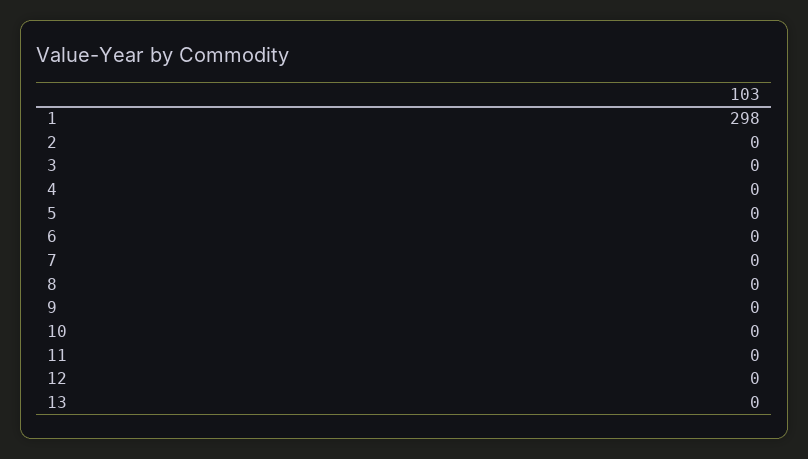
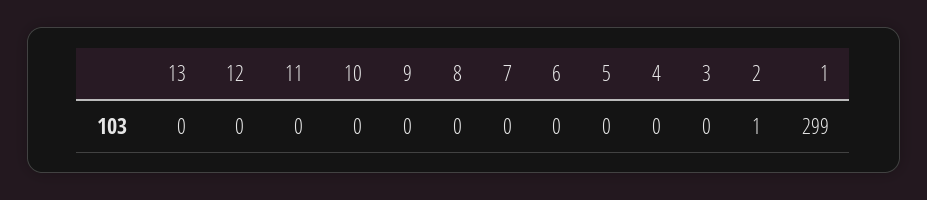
  {
-   "1": 298,
+   "1": 299,
-   "2": 0,
+   "2": 1,
    "3": 0,
    "4": 0,
    "5": 0,
    "6": 0,
    "7": 0,
    "8": 0,
    "9": 0,
    "10": 0,
    "11": 0,
    "12": 0,
    "13": 0
  }

